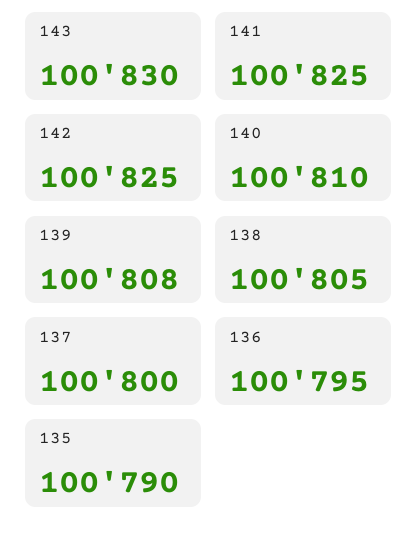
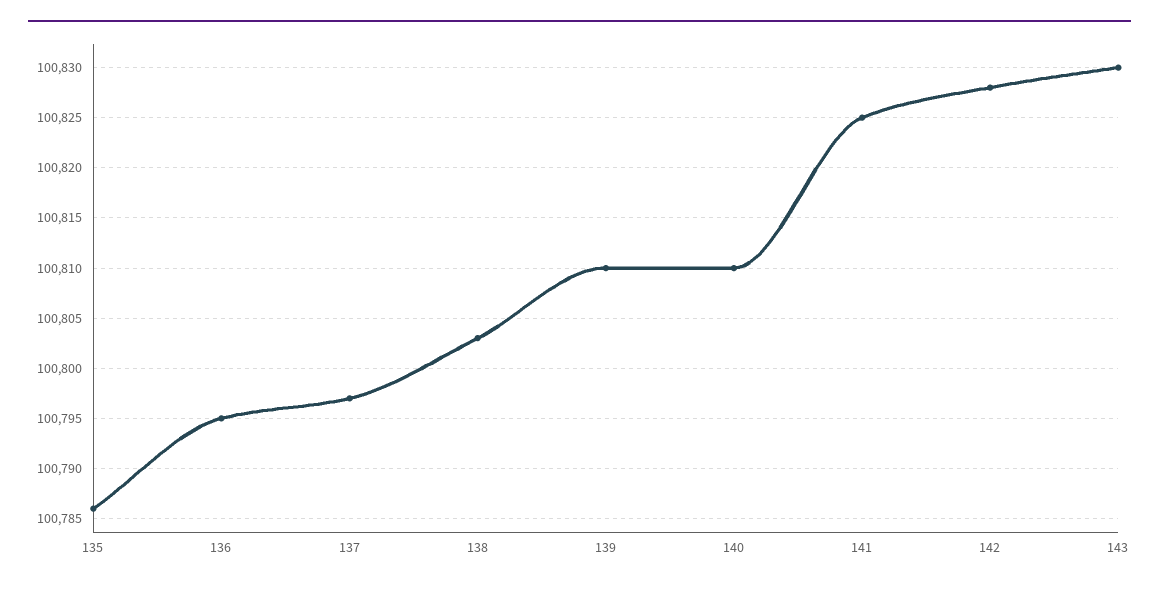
  {
    "143": 100830,
    "141": 100825,
-   "142": 100825,
+   "142": 100828,
    "140": 100810,
-   "139": 100808,
+   "139": 100810,
-   "138": 100805,
+   "138": 100803,
-   "137": 100800,
+   "137": 100797,
    "136": 100795,
-   "135": 100790
+   "135": 100786
  }

